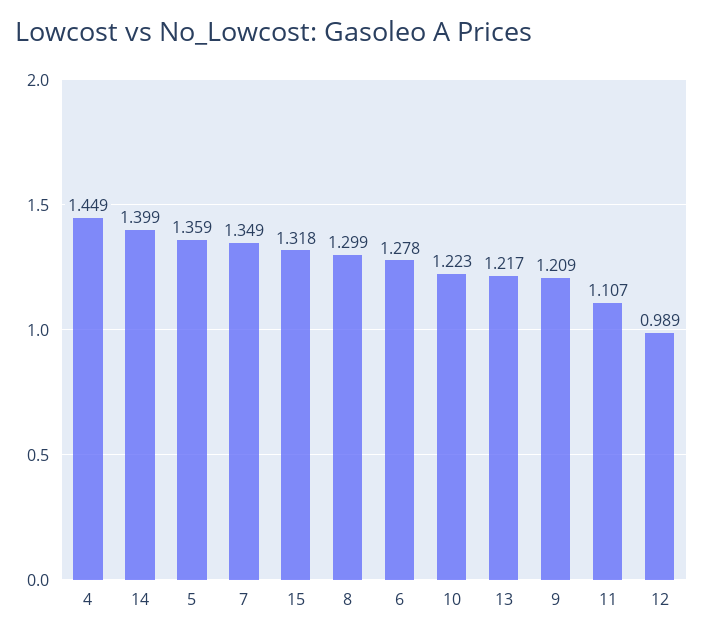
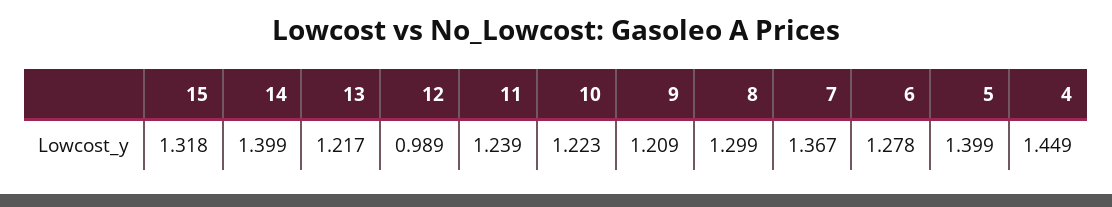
  {
    "4": 1.449,
    "14": 1.399,
-   "5": 1.359,
+   "5": 1.399,
-   "7": 1.349,
+   "7": 1.367,
    "15": 1.318,
    "8": 1.299,
    "6": 1.278,
    "10": 1.223,
    "13": 1.217,
    "9": 1.209,
-   "11": 1.107,
+   "11": 1.239,
    "12": 0.989
  }

